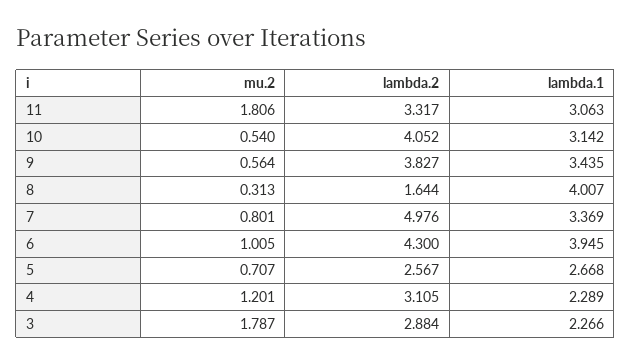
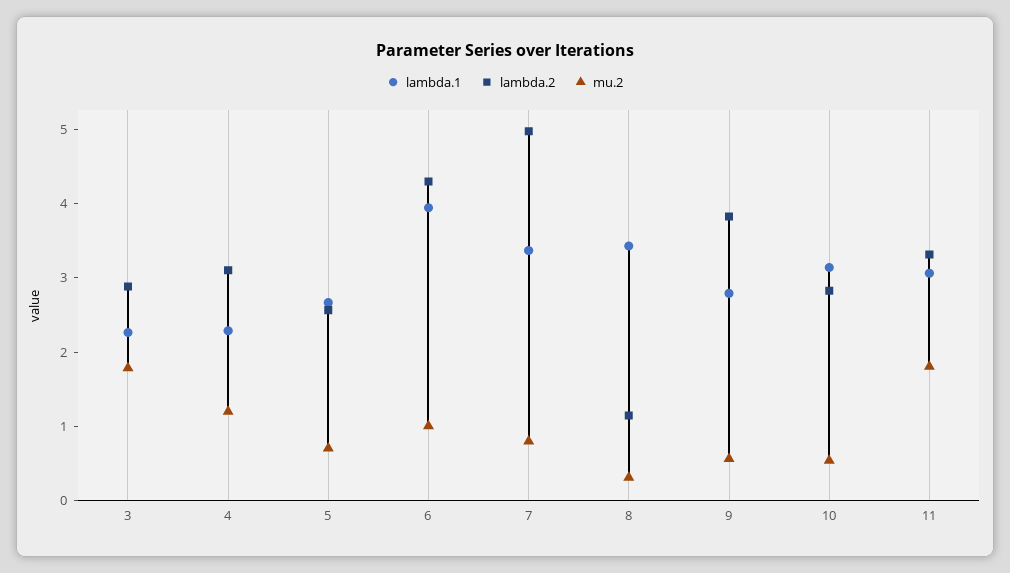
  {
    "mu.2": {
      "11": 1.806,
      "10": 0.54,
      "9": 0.564,
      "8": 0.313,
      "7": 0.801,
      "6": 1.005,
      "5": 0.707,
      "4": 1.201,
      "3": 1.787
    },
    "lambda.2": {
      "11": 3.317,
-     "10": 4.052,
+     "10": 2.8,
      "9": 3.827,
-     "8": 1.644,
+     "8": 1.2,
      "7": 4.976,
      "6": 4.3,
      "5": 2.567,
      "4": 3.105,
      "3": 2.884
    },
    "lambda.1": {
      "11": 3.063,
      "10": 3.142,
-     "9": 3.435,
+     "9": 2.8,
-     "8": 4.007,
+     "8": 3.4,
      "7": 3.369,
      "6": 3.945,
      "5": 2.668,
      "4": 2.289,
      "3": 2.266
    }
  }

